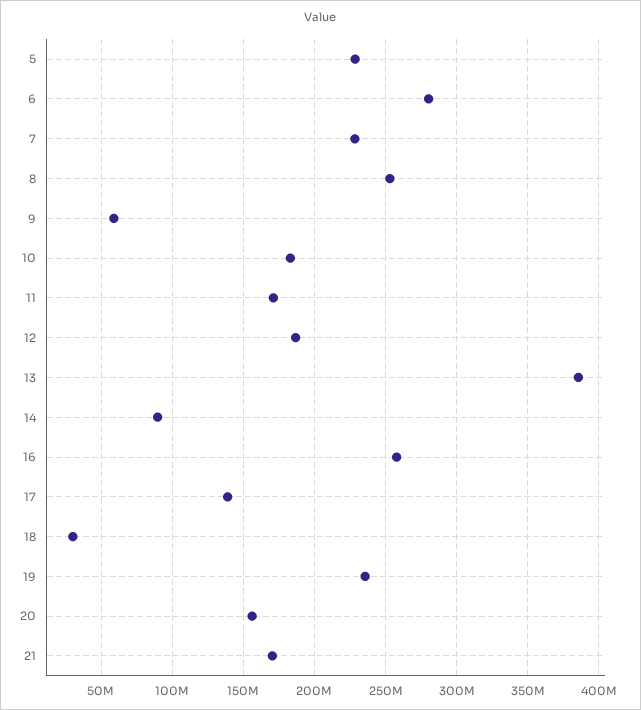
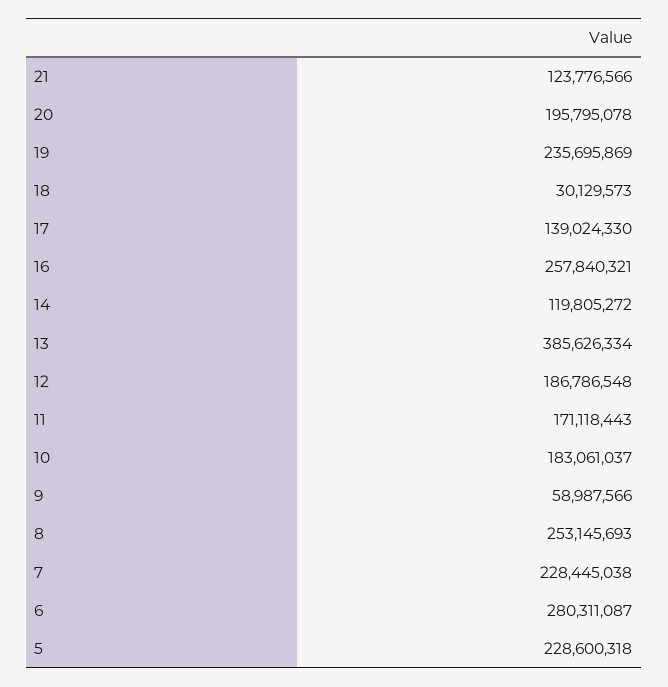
  {
    "5": 228600318,
    "6": 280311087,
    "7": 228445038,
    "8": 253145693,
    "9": 58987566,
    "10": 183061037,
    "11": 171118443,
    "12": 186786548,
    "13": 385626334,
-   "14": 90000000,
+   "14": 119805272,
    "16": 257840321,
    "17": 139024330,
    "18": 30129573,
    "19": 235695869,
-   "20": 155000000,
+   "20": 195795078,
-   "21": 170000000
+   "21": 123776566
  }

